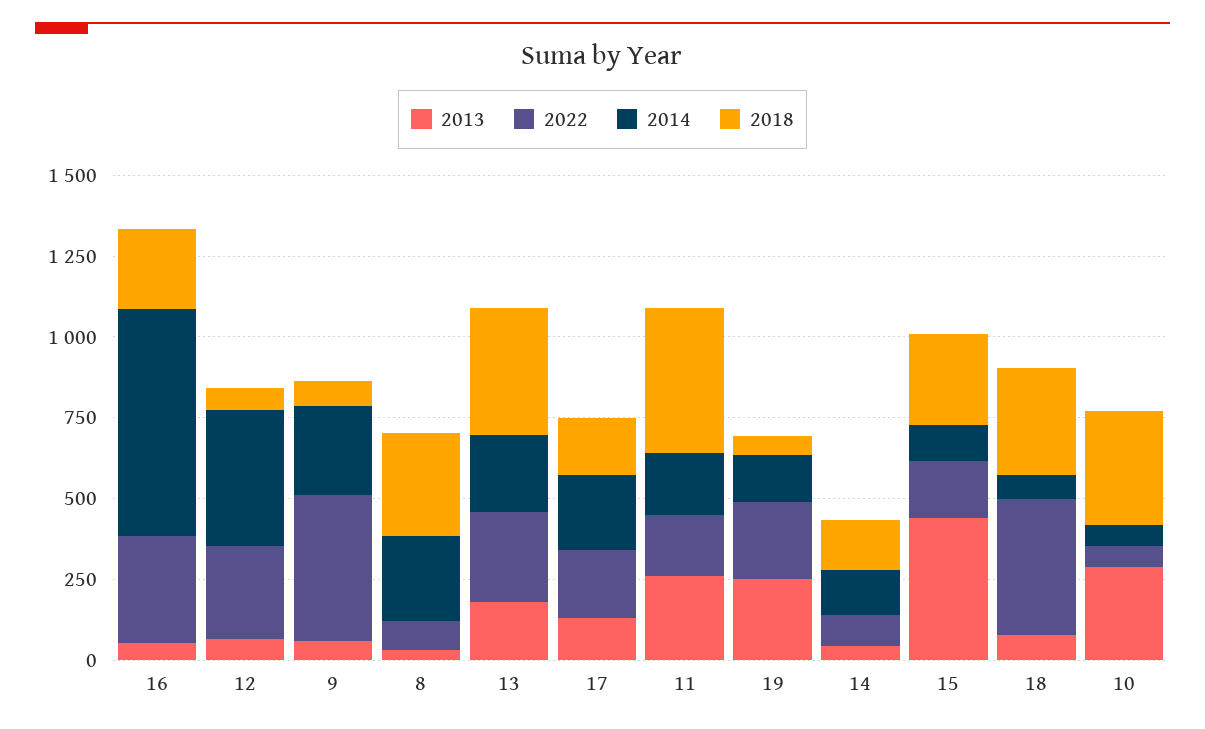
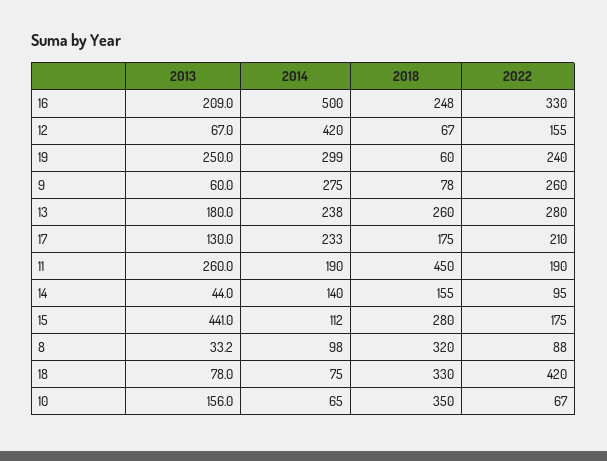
  {
    "2013": {
-     "16": 50,
+     "16": 209,
      "12": 67,
      "9": 60,
      "8": 33.2,
      "13": 180,
      "17": 130,
      "11": 260,
      "19": 250,
      "14": 44,
      "15": 441,
      "18": 78,
-     "10": 300
+     "10": 156
    },
    "2022": {
      "16": 330,
-     "12": 300,
+     "12": 155,
-     "9": 450,
+     "9": 260,
      "8": 88,
      "13": 280,
      "17": 210,
      "11": 190,
      "19": 240,
      "14": 95,
      "15": 175,
      "18": 420,
      "10": 67
    },
    "2014": {
-     "16": 700,
+     "16": 500,
      "12": 420,
      "9": 275,
-     "8": 250,
+     "8": 98,
      "13": 238,
      "17": 233,
      "11": 190,
-     "19": 150,
+     "19": 299,
      "14": 140,
      "15": 112,
      "18": 75,
      "10": 65
    },
    "2018": {
      "16": 248,
      "12": 67,
      "9": 78,
      "8": 320,
-     "13": 400,
+     "13": 260,
      "17": 175,
      "11": 450,
      "19": 60,
      "14": 155,
      "15": 280,
      "18": 330,
      "10": 350
    }
  }

